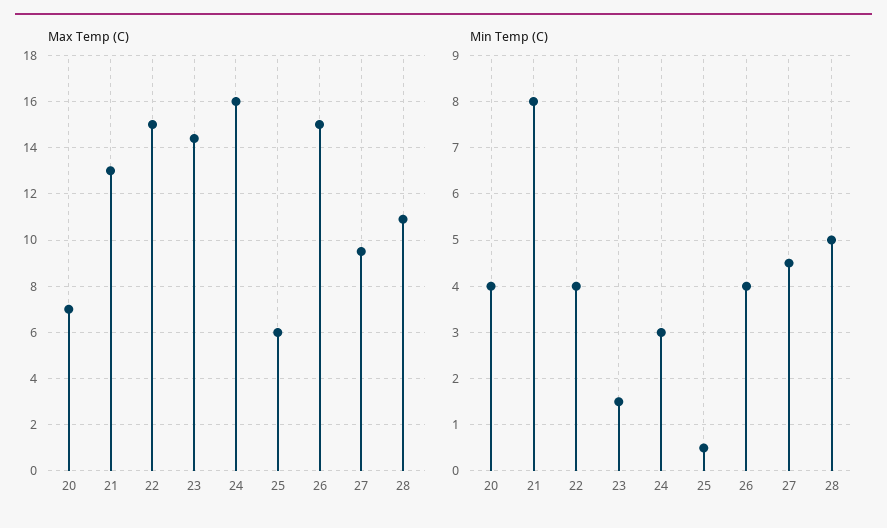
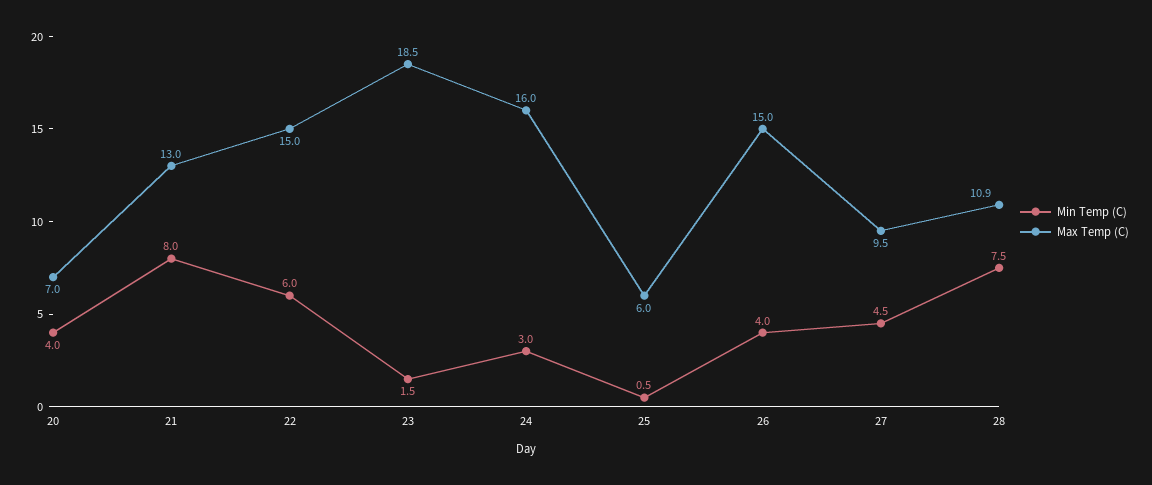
  {
    "Max Temp (C)": {
      "20": 7,
      "21": 13,
      "22": 15,
-     "23": 14.5,
+     "23": 18.5,
      "24": 16,
      "25": 6,
      "26": 15,
      "27": 9.5,
      "28": 10.9
    },
    "Min Temp (C)": {
      "20": 4,
      "21": 8,
-     "22": 4,
+     "22": 6,
      "23": 1.5,
      "24": 3,
      "25": 0.5,
      "26": 4,
      "27": 4.5,
-     "28": 5
+     "28": 7.5
    }
  }

